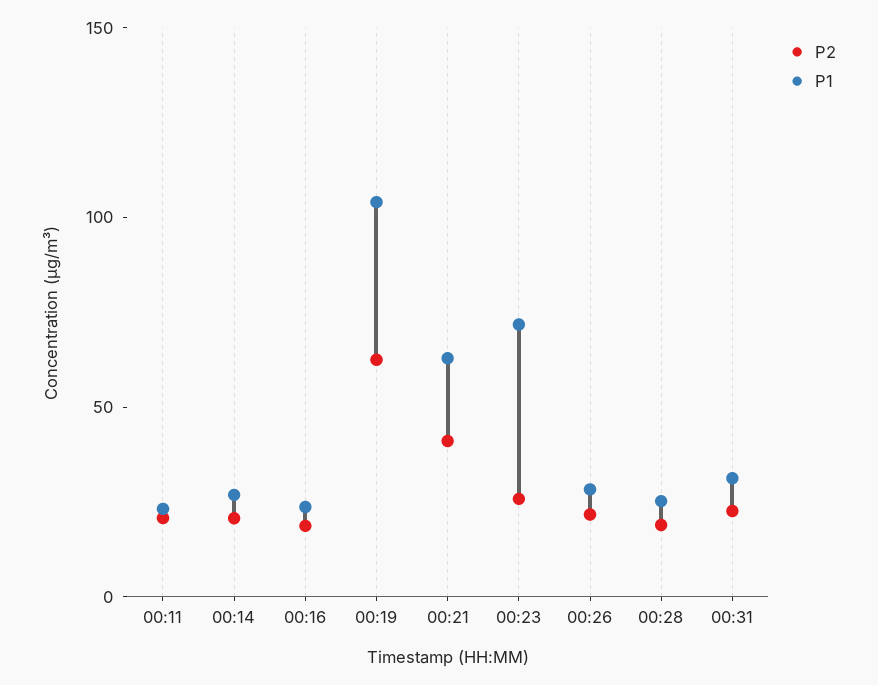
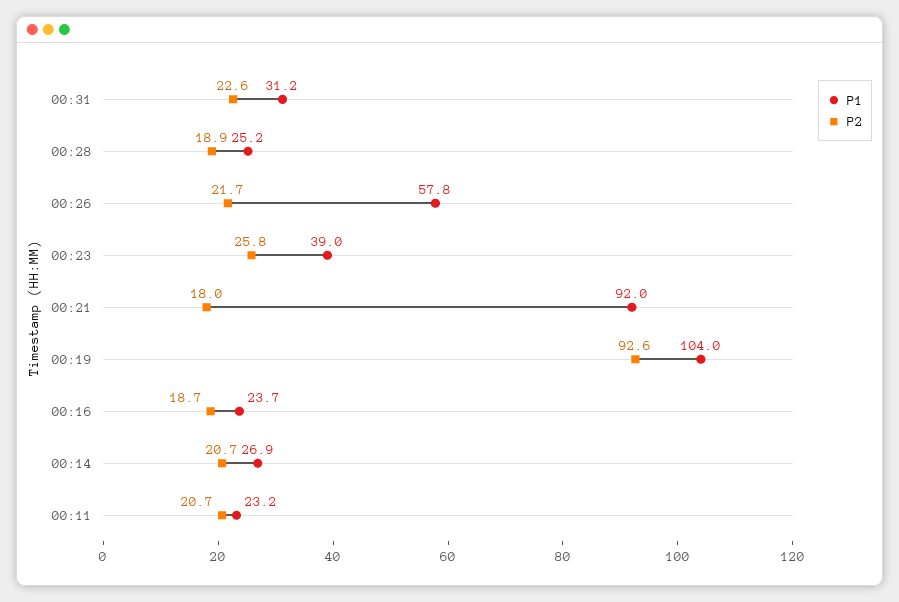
  {
    "P2": {
      "00:11": 20.7,
      "00:14": 20.7,
      "00:16": 18.7,
-     "00:19": 60,
+     "00:19": 92.6,
-     "00:21": 40,
+     "00:21": 18,
      "00:23": 25.8,
      "00:26": 21.7,
      "00:28": 18.9,
      "00:31": 22.6
    },
    "P1": {
      "00:11": 23.2,
      "00:14": 26.9,
      "00:16": 23.7,
      "00:19": 104,
-     "00:21": 60,
+     "00:21": 92,
-     "00:23": 70,
+     "00:23": 39,
-     "00:26": 30,
+     "00:26": 57.8,
      "00:28": 25.2,
      "00:31": 31.2
    }
  }

